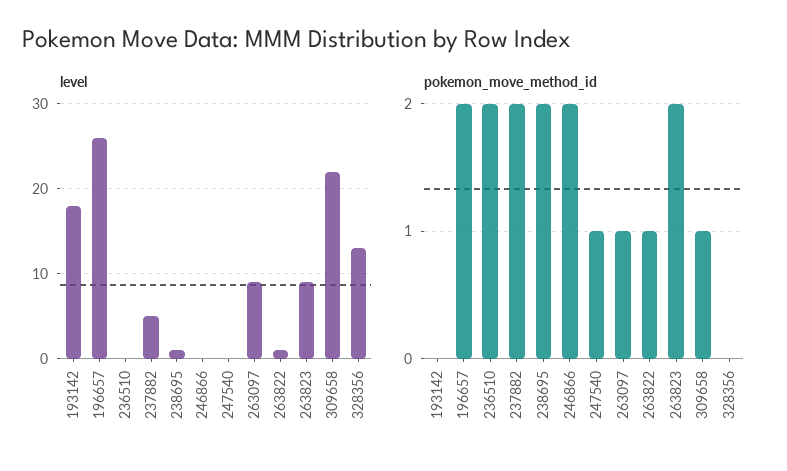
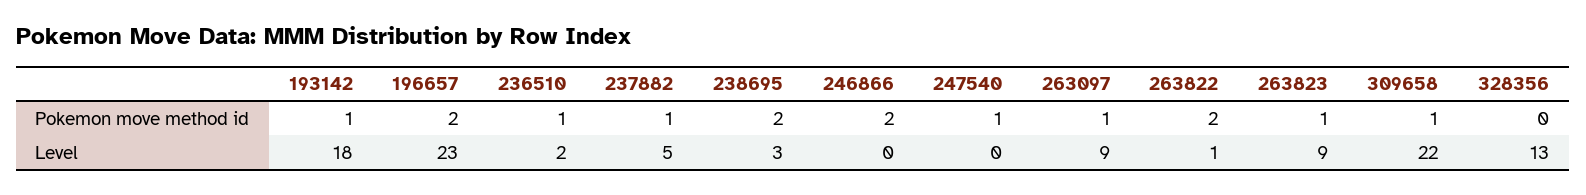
  {
    "level": {
      "193142": 18,
-     "196657": 26,
+     "196657": 23,
-     "236510": 0,
+     "236510": 2,
      "237882": 5,
-     "238695": 1,
+     "238695": 3,
      "246866": 0,
      "247540": 0,
      "263097": 9,
      "263822": 1,
      "263823": 9,
      "309658": 22,
      "328356": 13
    },
    "pokemon_move_method_id": {
-     "193142": 0,
+     "193142": 1,
      "196657": 2,
-     "236510": 2,
+     "236510": 1,
-     "237882": 2,
+     "237882": 1,
      "238695": 2,
      "246866": 2,
      "247540": 1,
      "263097": 1,
-     "263822": 1,
+     "263822": 2,
-     "263823": 2,
+     "263823": 1,
      "309658": 1,
      "328356": 0
    }
  }

